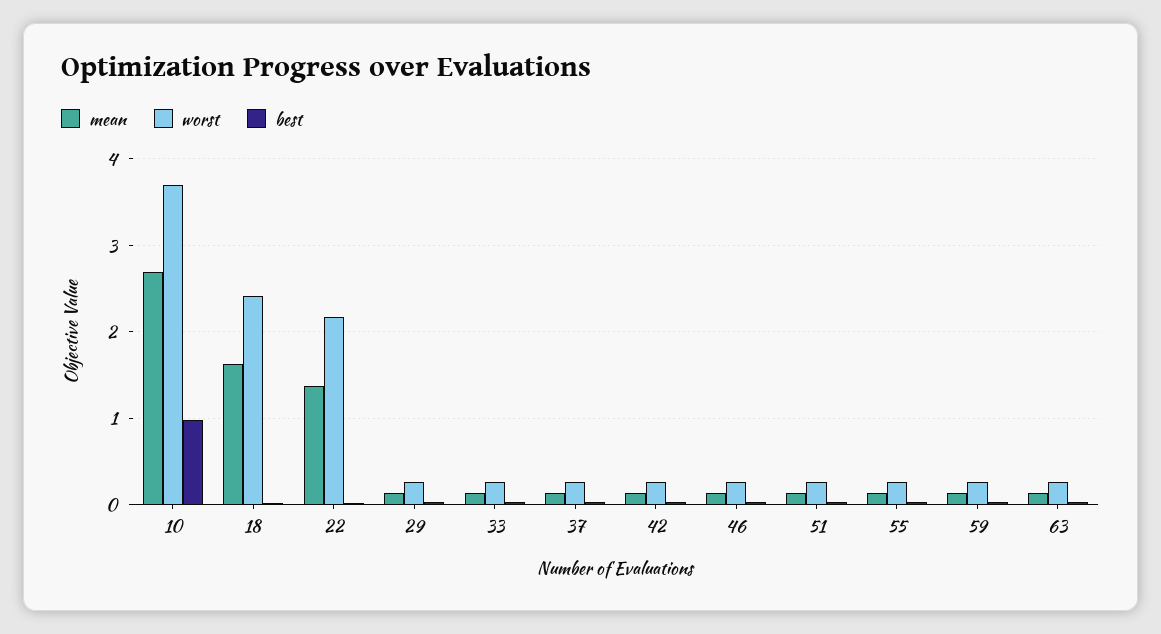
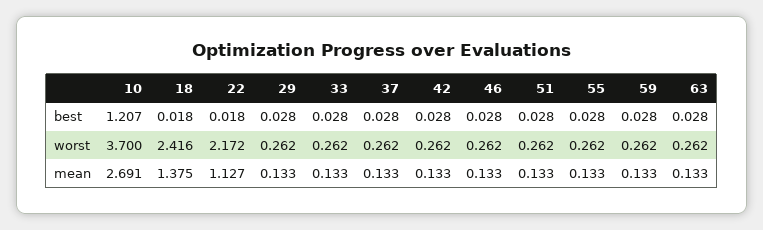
  {
    "mean": {
      "10": 2.691,
-     "18": 1.6,
+     "18": 1.375,
-     "22": 1.4,
+     "22": 1.127,
      "29": 0.133,
      "33": 0.133,
      "37": 0.133,
      "42": 0.133,
      "46": 0.133,
      "51": 0.133,
      "55": 0.133,
      "59": 0.133,
      "63": 0.133
    },
    "worst": {
      "10": 3.7,
      "18": 2.416,
      "22": 2.172,
      "29": 0.262,
      "33": 0.262,
      "37": 0.262,
      "42": 0.262,
      "46": 0.262,
      "51": 0.262,
      "55": 0.262,
      "59": 0.262,
      "63": 0.262
    },
    "best": {
-     "10": 1,
+     "10": 1.207,
      "18": 0.018,
      "22": 0.018,
      "29": 0.028,
      "33": 0.028,
      "37": 0.028,
      "42": 0.028,
      "46": 0.028,
      "51": 0.028,
      "55": 0.028,
      "59": 0.028,
      "63": 0.028
    }
  }

